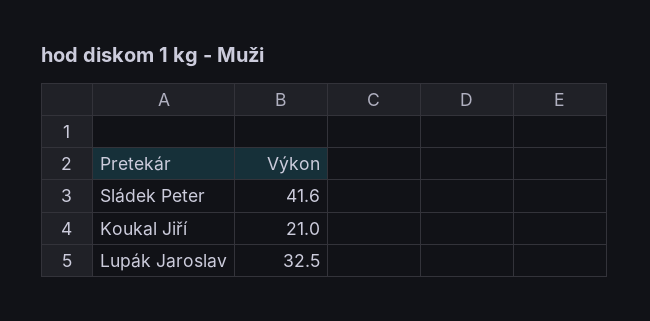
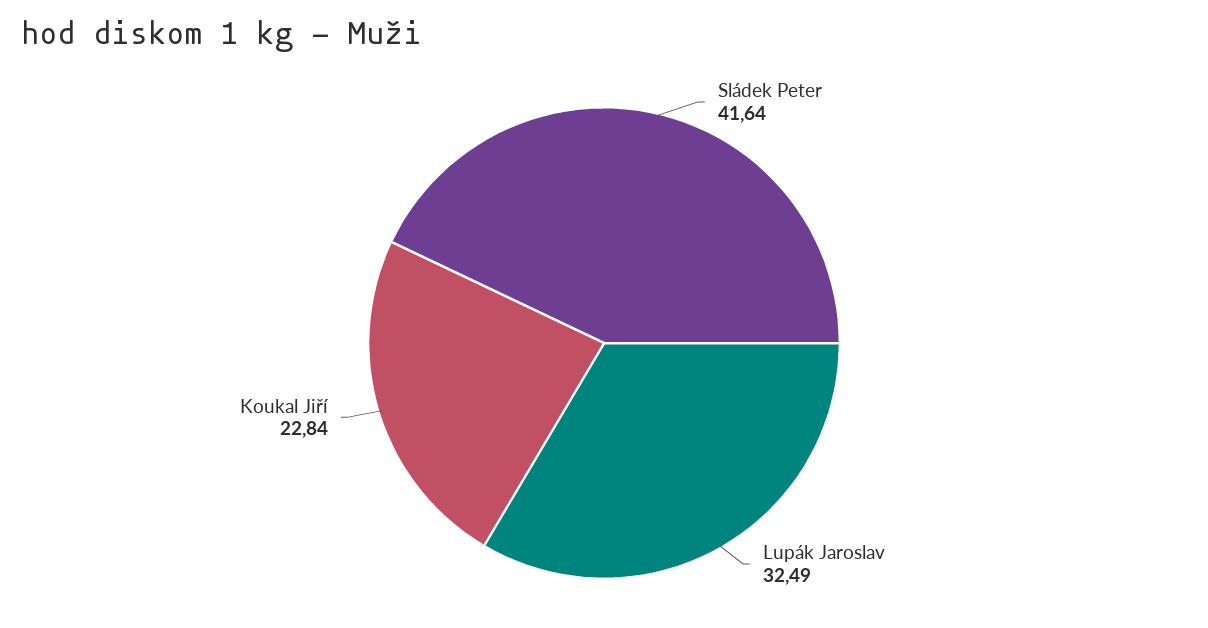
  {
    "Sládek Peter": 41.64,
-   "Koukal Jiří": 21,
+   "Koukal Jiří": 22.84,
    "Lupák Jaroslav": 32.49
  }

